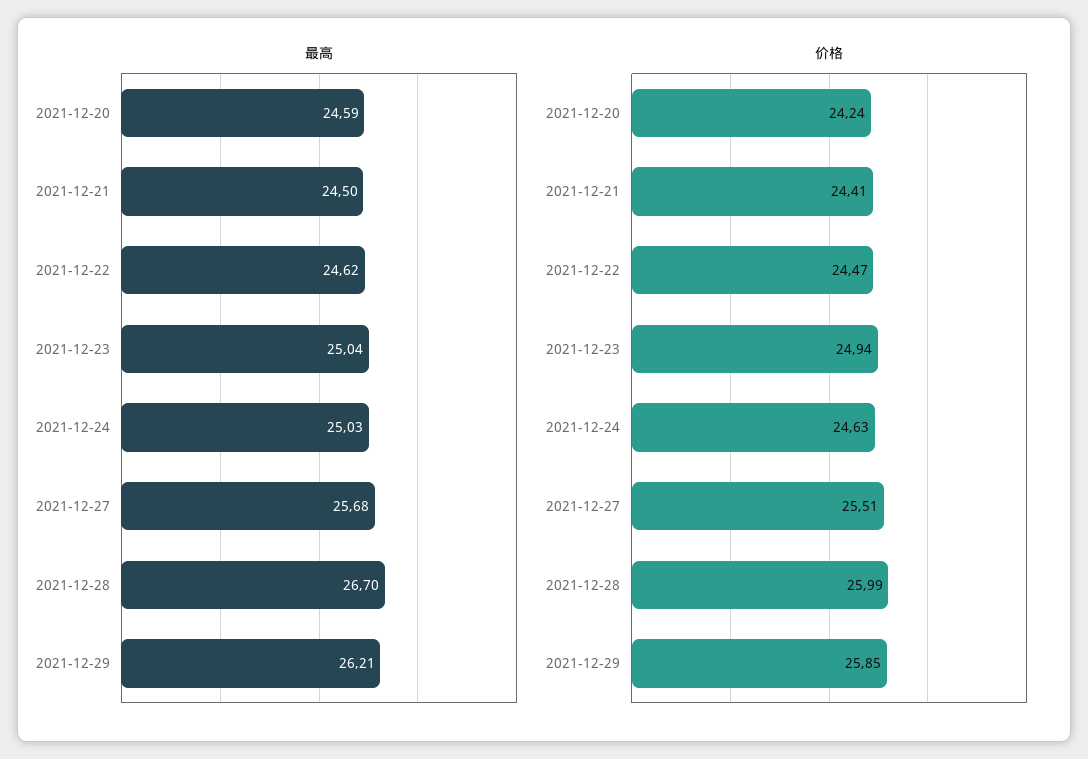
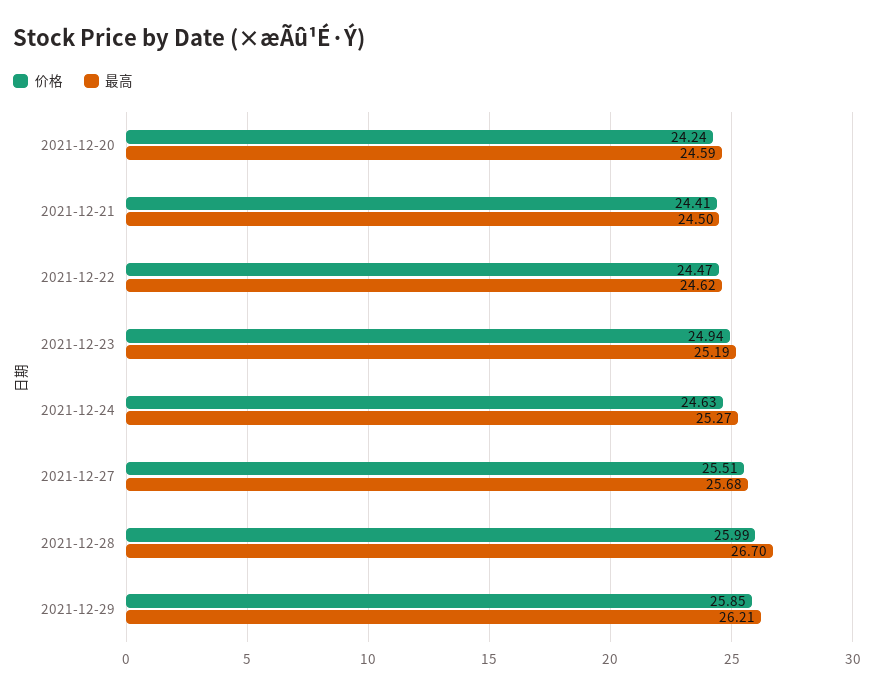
  {
    "最高": {
      "2021-12-20": 24.59,
      "2021-12-21": 24.5,
      "2021-12-22": 24.62,
-     "2021-12-23": 25.04,
+     "2021-12-23": 25.19,
-     "2021-12-24": 25.03,
+     "2021-12-24": 25.27,
      "2021-12-27": 25.68,
      "2021-12-28": 26.7,
      "2021-12-29": 26.21
    },
    "价格": {
      "2021-12-20": 24.24,
      "2021-12-21": 24.41,
      "2021-12-22": 24.47,
      "2021-12-23": 24.94,
      "2021-12-24": 24.63,
      "2021-12-27": 25.51,
      "2021-12-28": 25.99,
      "2021-12-29": 25.85
    }
  }

